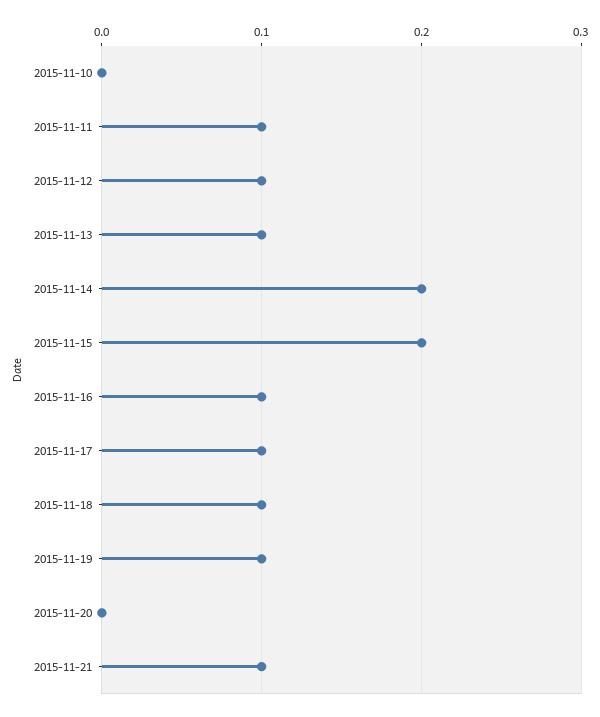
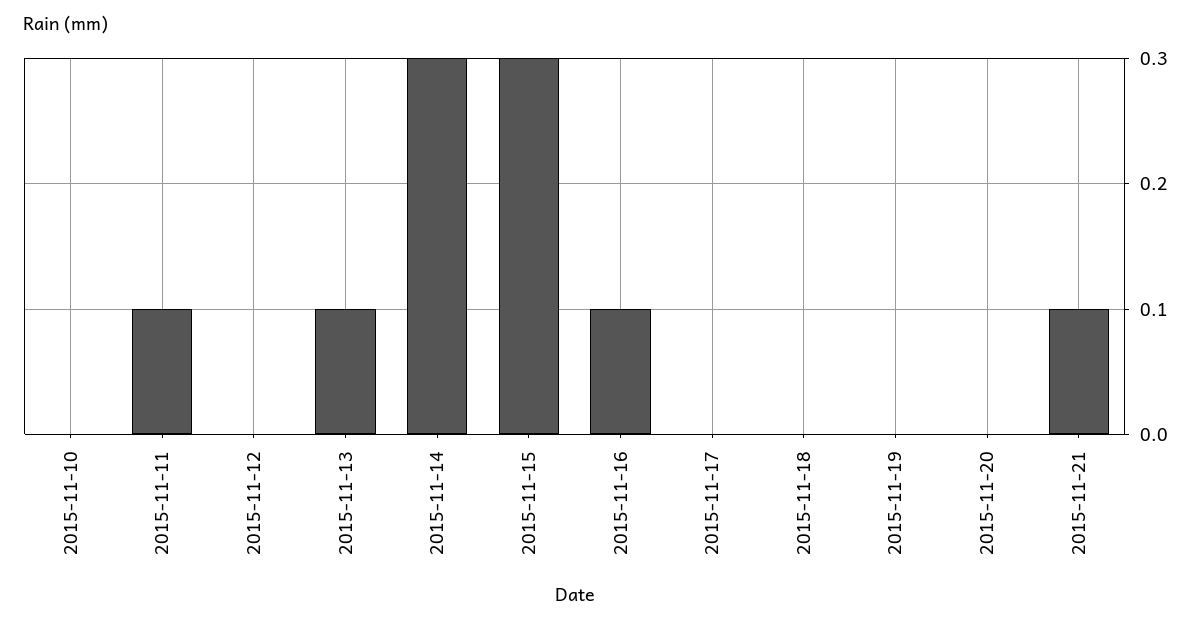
  {
    "2015-11-10": 0,
    "2015-11-11": 0.1,
-   "2015-11-12": 0.1,
+   "2015-11-12": 0,
    "2015-11-13": 0.1,
-   "2015-11-14": 0.2,
+   "2015-11-14": 0.3,
-   "2015-11-15": 0.2,
+   "2015-11-15": 0.3,
    "2015-11-16": 0.1,
-   "2015-11-17": 0.1,
+   "2015-11-17": 0,
-   "2015-11-18": 0.1,
+   "2015-11-18": 0,
-   "2015-11-19": 0.1,
+   "2015-11-19": 0,
    "2015-11-20": 0,
    "2015-11-21": 0.1
  }

